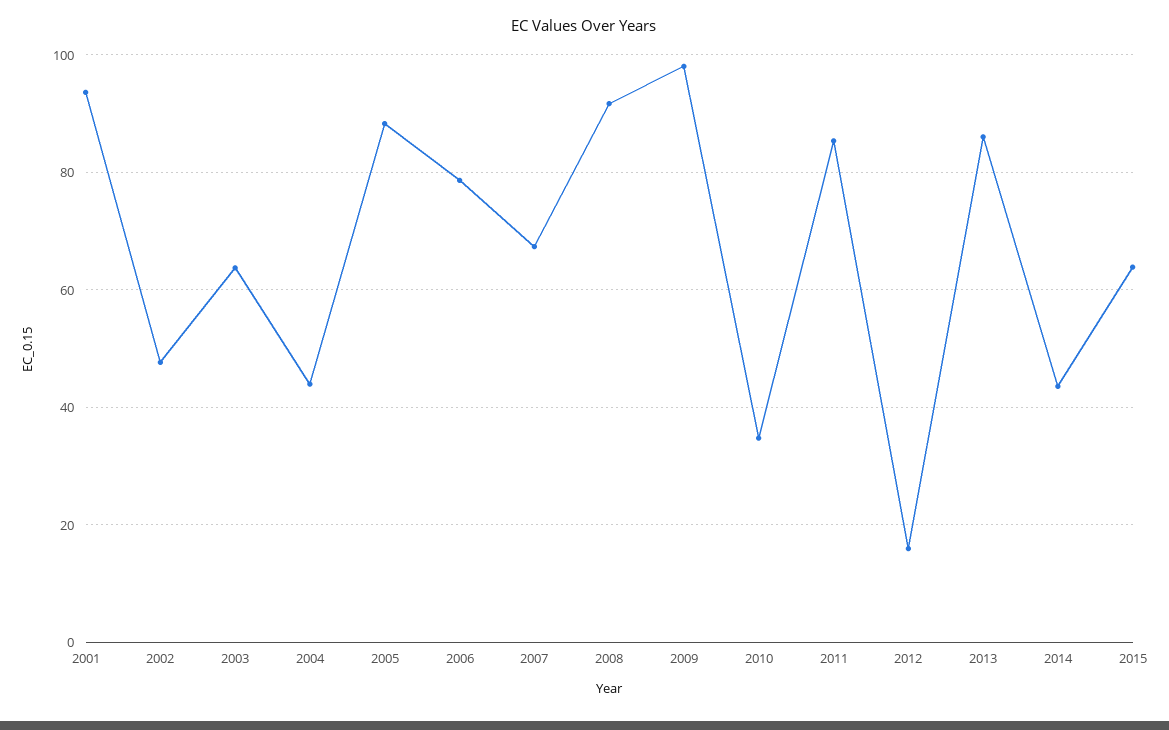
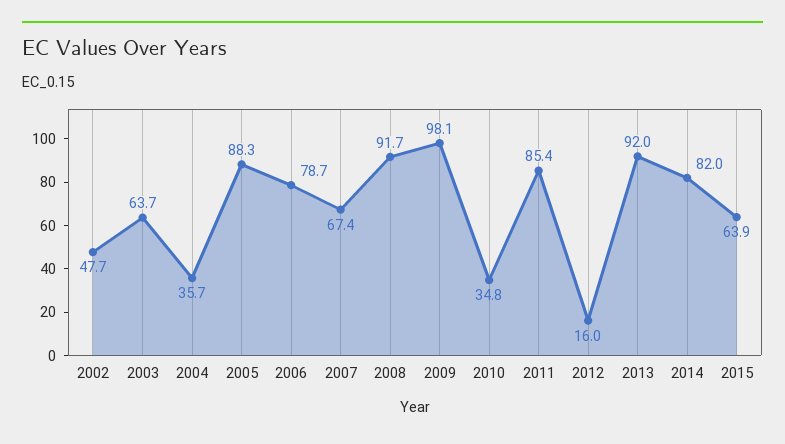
  {
-   "2001": 94,
    "2002": 47.7,
    "2003": 63.7,
-   "2004": 44,
+   "2004": 35.7,
    "2005": 88.3,
    "2006": 78.7,
    "2007": 67.4,
    "2008": 91.7,
    "2009": 98.1,
    "2010": 34.8,
    "2011": 85.4,
    "2012": 16,
-   "2013": 86,
+   "2013": 92,
-   "2014": 44,
+   "2014": 82,
    "2015": 63.9
  }

